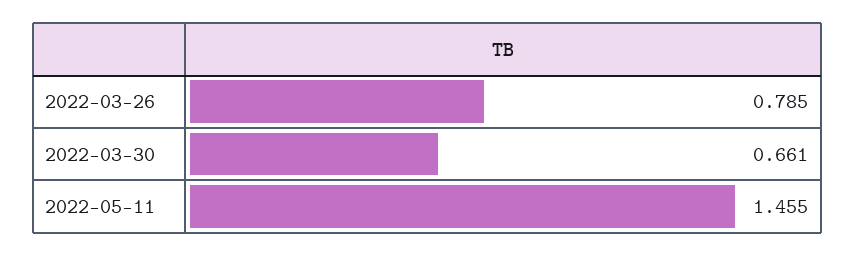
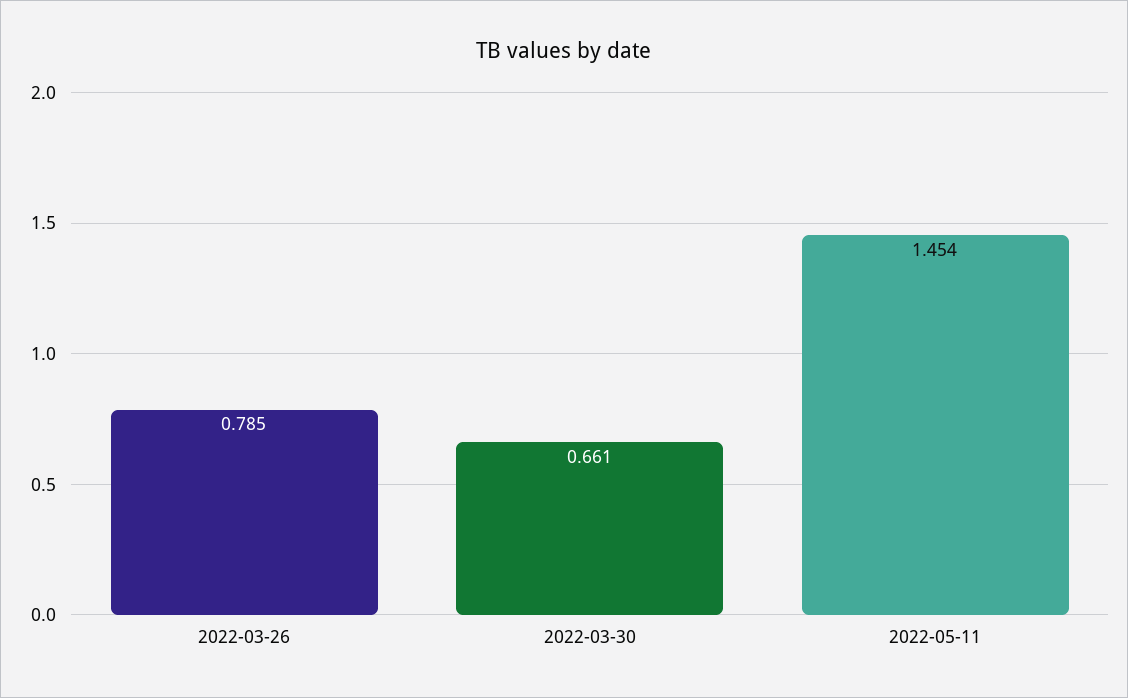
  {
    "2022-03-26": 0.785,
    "2022-03-30": 0.661,
-   "2022-05-11": 1.455
+   "2022-05-11": 1.454
  }

